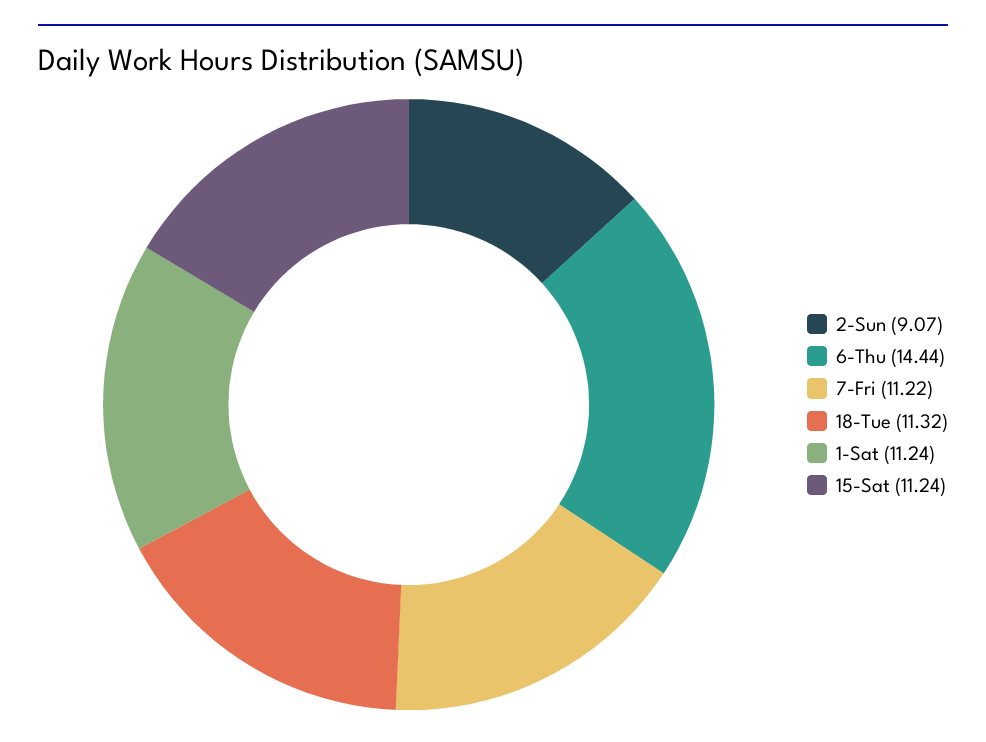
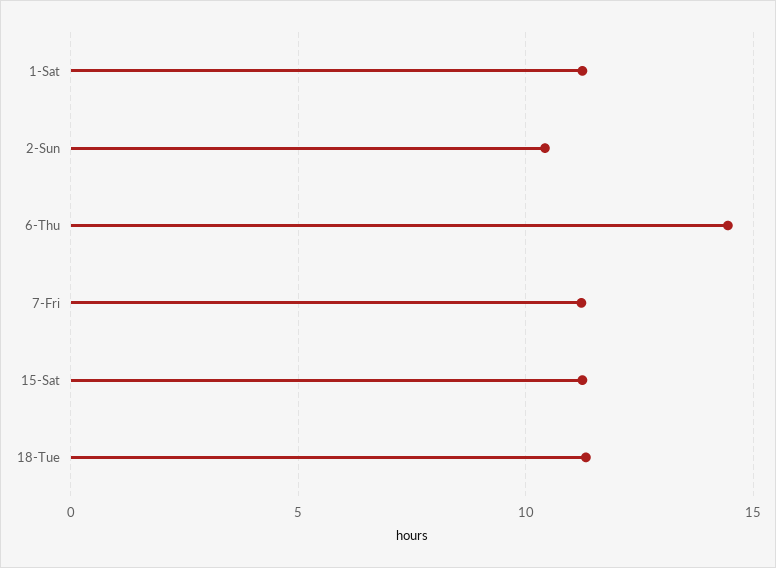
  {
-   "2-Sun": 9.07,
+   "2-Sun": 10.5,
    "6-Thu": 14.44,
    "7-Fri": 11.22,
    "18-Tue": 11.32,
    "1-Sat": 11.24,
    "15-Sat": 11.24
  }

